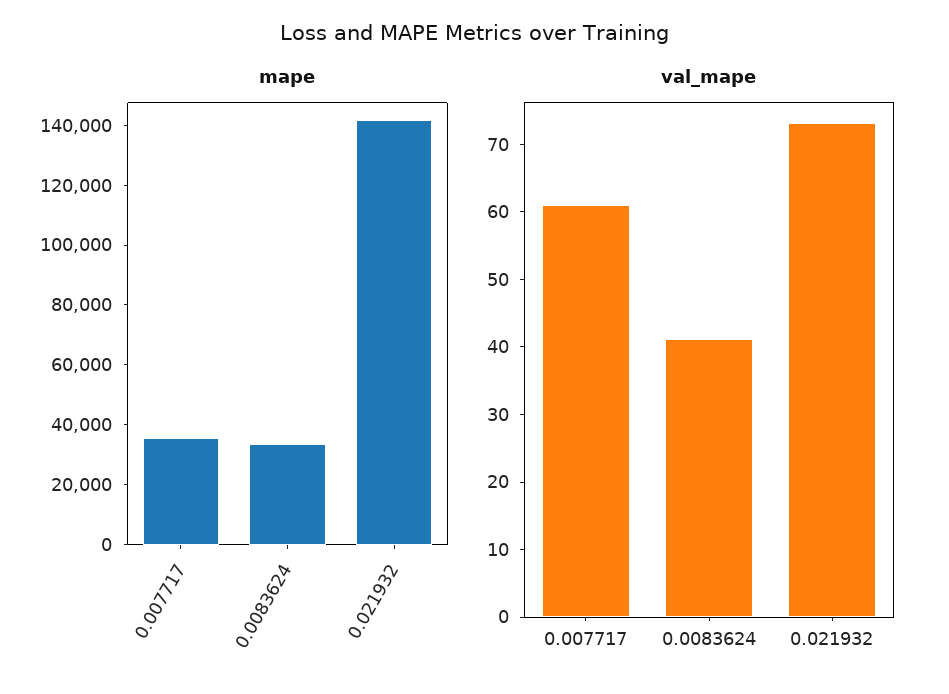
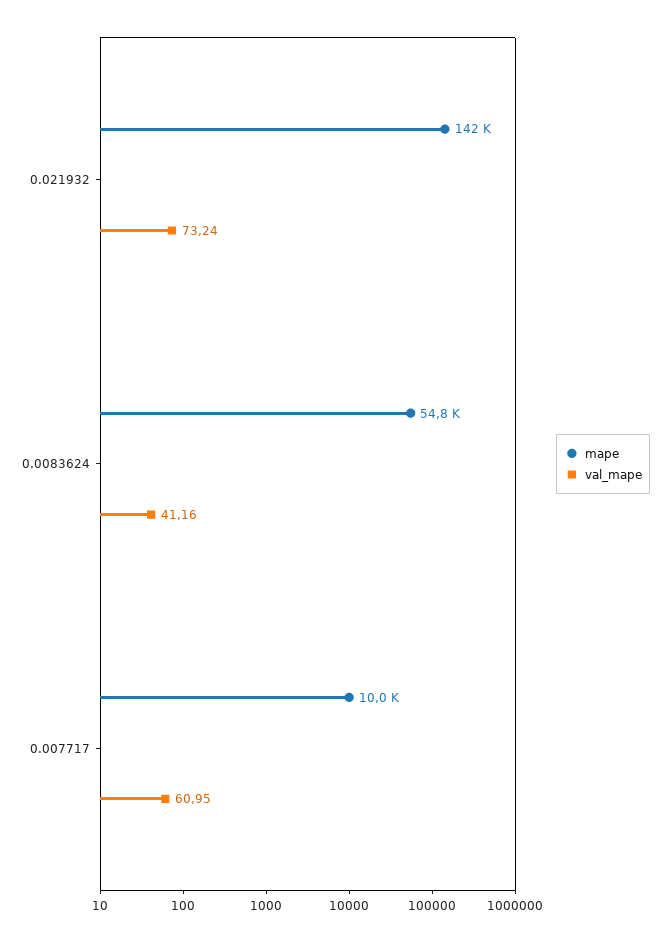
  {
    "mape": {
-     "0.007717": 35000,
+     "0.007717": 10000,
-     "0.0083624": 35000,
+     "0.0083624": 54800,
      "0.021932": 142000
    },
    "val_mape": {
      "0.007717": 60.95,
      "0.0083624": 41.16,
      "0.021932": 73.24
    }
  }

